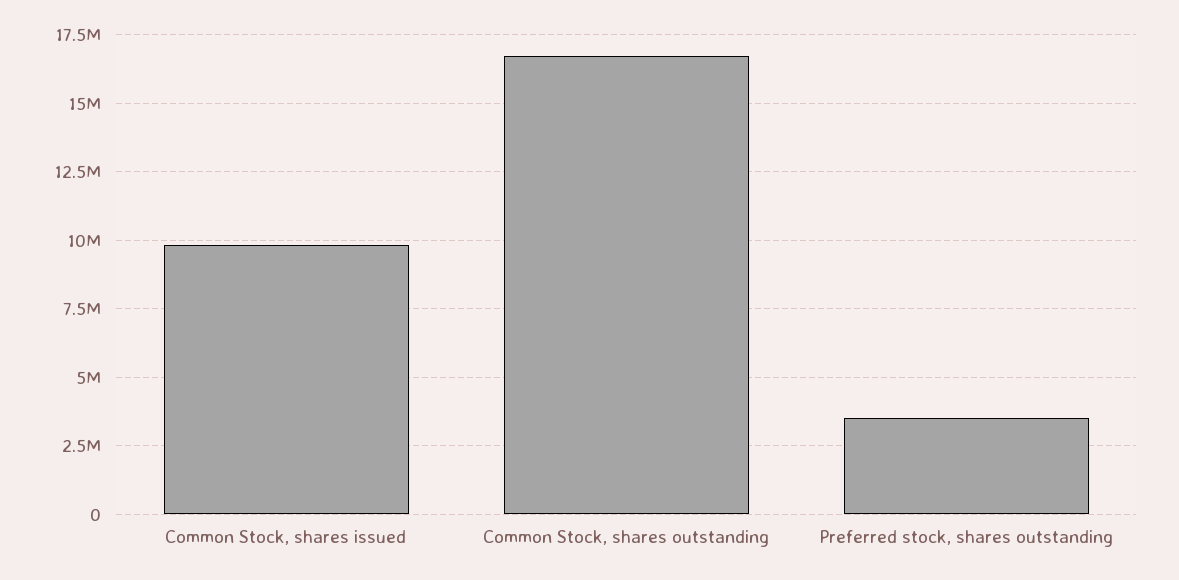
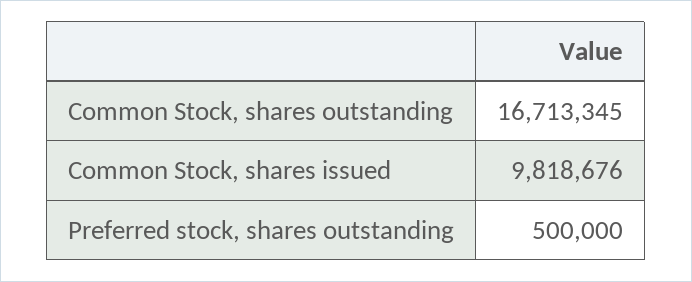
  {
    "Common Stock, shares issued": 9818676,
    "Common Stock, shares outstanding": 16713345,
-   "Preferred stock, shares outstanding": 3500000
+   "Preferred stock, shares outstanding": 500000
  }

